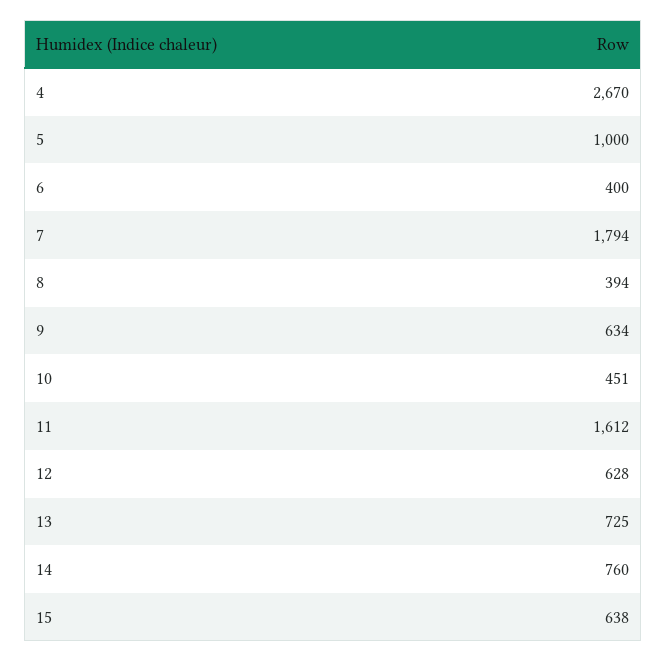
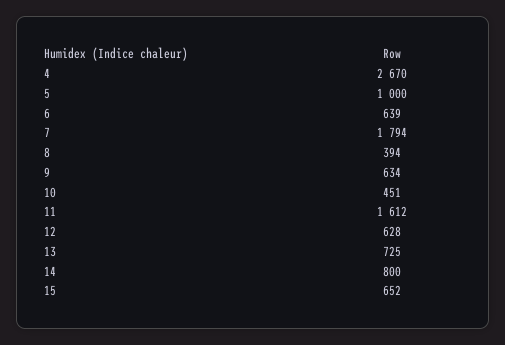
  {
    "4": 2670,
    "5": 1000,
-   "6": 400,
+   "6": 639,
    "7": 1794,
    "8": 394,
    "9": 634,
    "10": 451,
    "11": 1612,
    "12": 628,
    "13": 725,
-   "14": 760,
+   "14": 800,
-   "15": 638
+   "15": 652
  }

